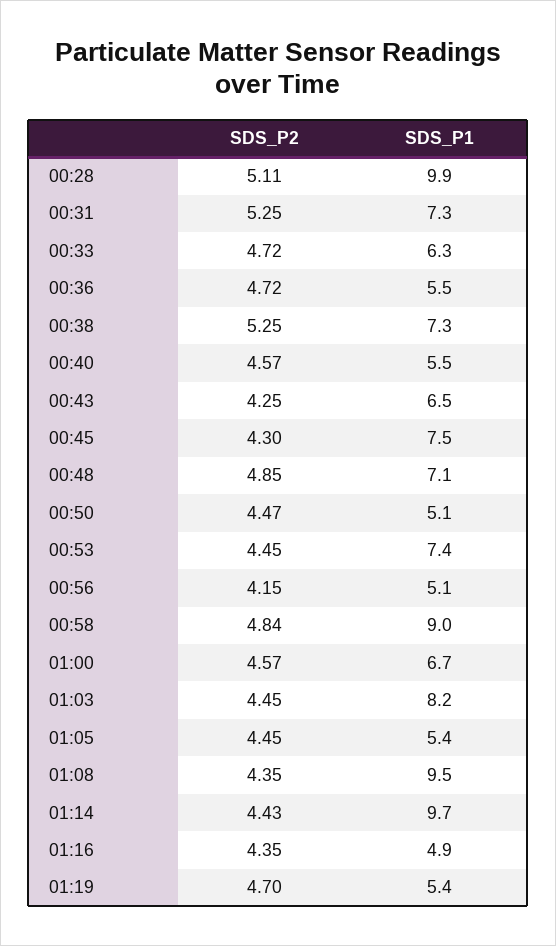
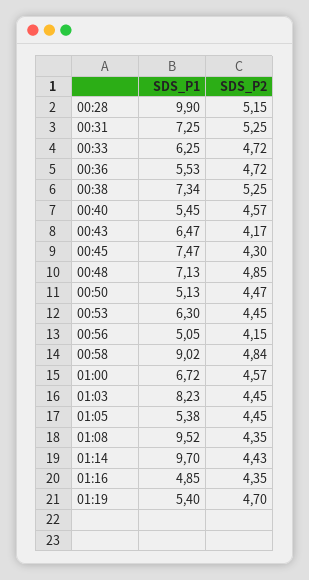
  {
    "SDS_P2": {
-     "00:28": 5.11,
+     "00:28": 5.15,
      "00:31": 5.25,
      "00:33": 4.72,
      "00:36": 4.72,
      "00:38": 5.25,
      "00:40": 4.57,
-     "00:43": 4.25,
+     "00:43": 4.17,
      "00:45": 4.3,
      "00:48": 4.85,
      "00:50": 4.47,
      "00:53": 4.45,
      "00:56": 4.15,
      "00:58": 4.84,
      "01:00": 4.57,
      "01:03": 4.45,
      "01:05": 4.45,
      "01:08": 4.35,
      "01:14": 4.43,
      "01:16": 4.35,
      "01:19": 4.7
    },
    "SDS_P1": {
      "00:28": 9.9,
      "00:31": 7.25,
      "00:33": 6.25,
      "00:36": 5.53,
      "00:38": 7.34,
      "00:40": 5.45,
      "00:43": 6.47,
      "00:45": 7.47,
      "00:48": 7.13,
      "00:50": 5.13,
-     "00:53": 7.4,
+     "00:53": 6.3,
      "00:56": 5.05,
      "00:58": 9.02,
      "01:00": 6.72,
      "01:03": 8.23,
      "01:05": 5.38,
      "01:08": 9.52,
      "01:14": 9.7,
      "01:16": 4.85,
      "01:19": 5.4
    }
  }

